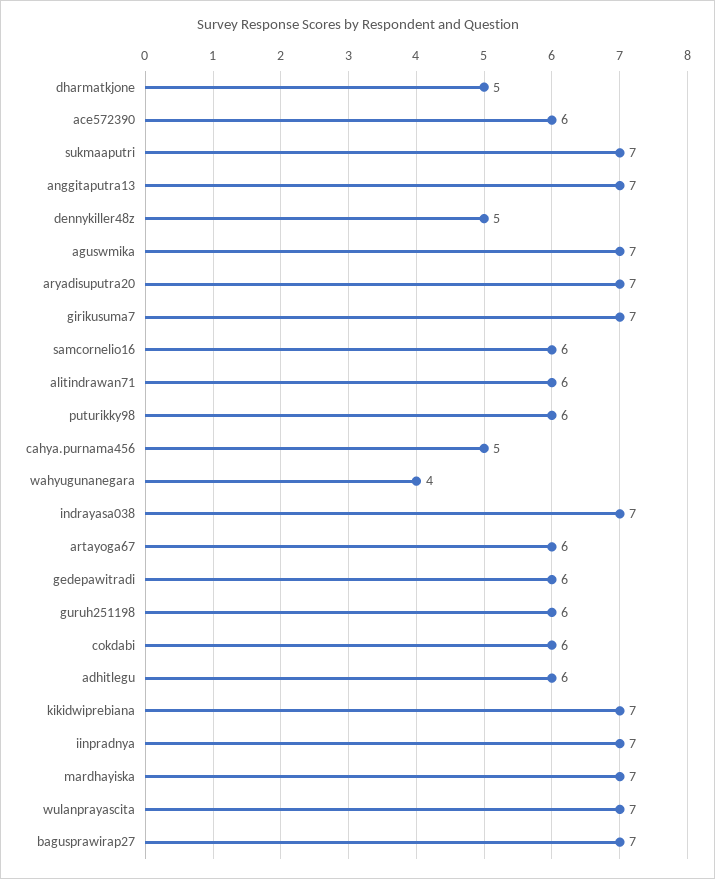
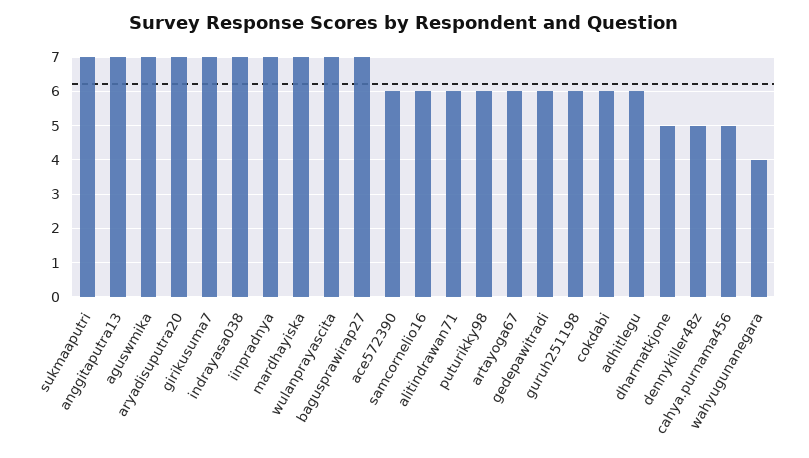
  {
    "dharmatkjone": 5,
    "ace572390": 6,
    "sukmaaputri": 7,
    "anggitaputra13": 7,
    "dennykiller48z": 5,
    "aguswmika": 7,
    "aryadisuputra20": 7,
    "girikusuma7": 7,
    "samcornelio16": 6,
    "alitindrawan71": 6,
    "puturikky98": 6,
    "cahya.purnama456": 5,
    "wahyugunanegara": 4,
    "indrayasa038": 7,
    "artayoga67": 6,
    "gedepawitradi": 6,
    "guruh251198": 6,
    "cokdabi": 6,
    "adhitlegu": 6,
-   "kikidwiprebiana": 7,
    "iinpradnya": 7,
    "mardhayiska": 7,
    "wulanprayascita": 7,
    "bagusprawirap27": 7
  }

